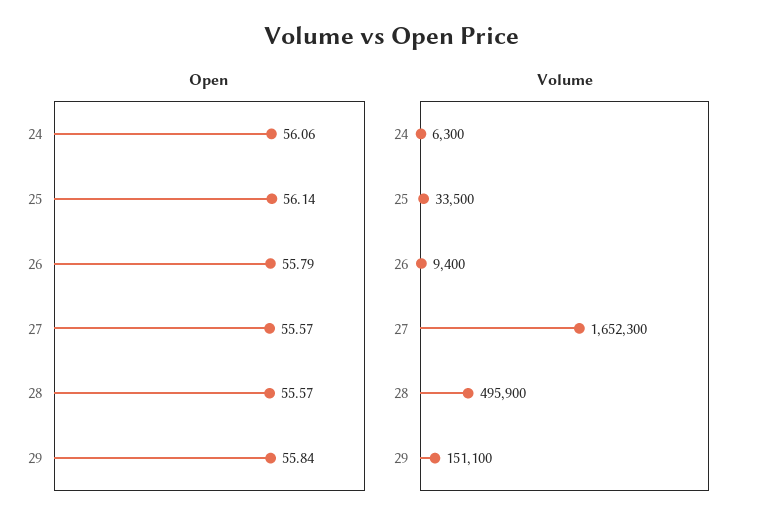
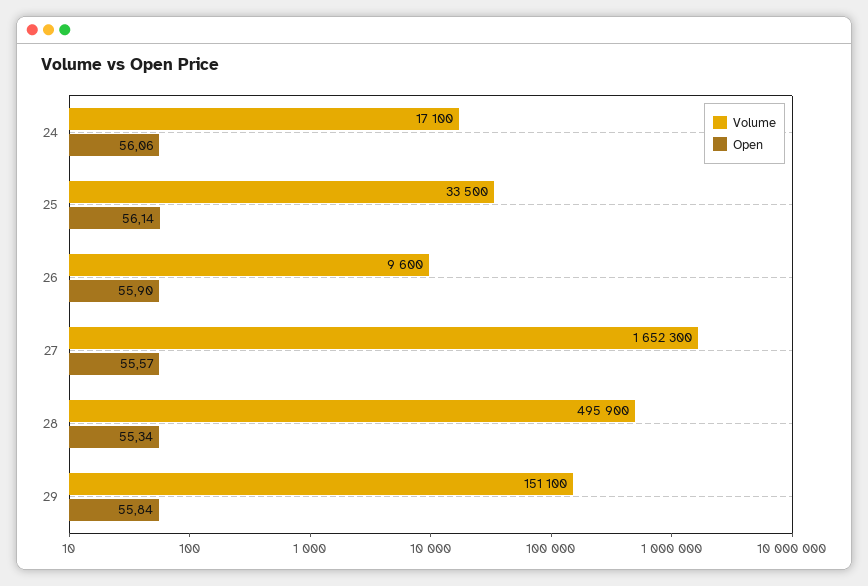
  {
    "Open": {
      "24": 56.06,
      "25": 56.14,
-     "26": 55.79,
+     "26": 55.9,
      "27": 55.57,
-     "28": 55.57,
+     "28": 55.34,
      "29": 55.84
    },
    "Volume": {
-     "24": 6300,
+     "24": 17100,
      "25": 33500,
-     "26": 9400,
+     "26": 9600,
      "27": 1652300,
      "28": 495900,
      "29": 151100
    }
  }

